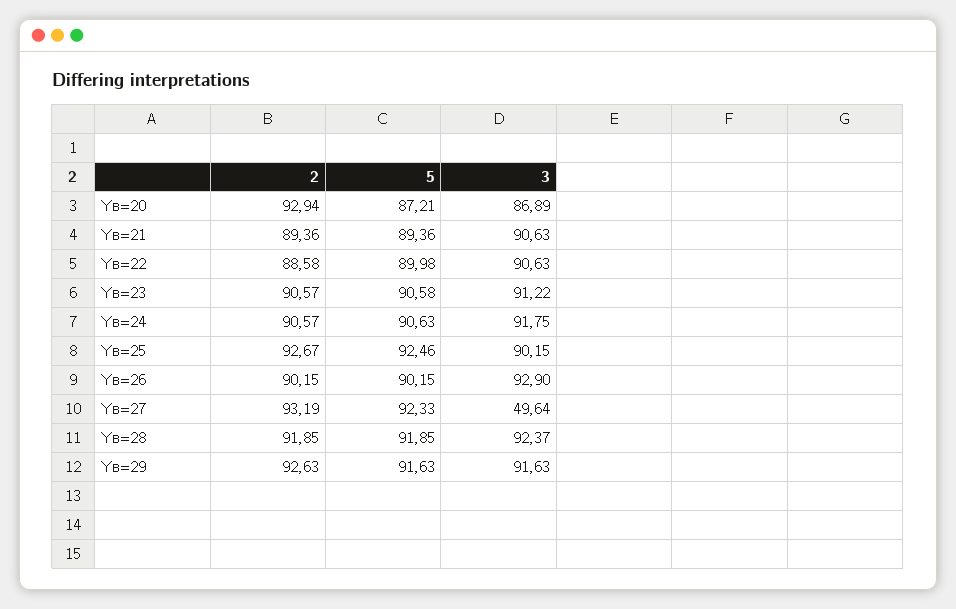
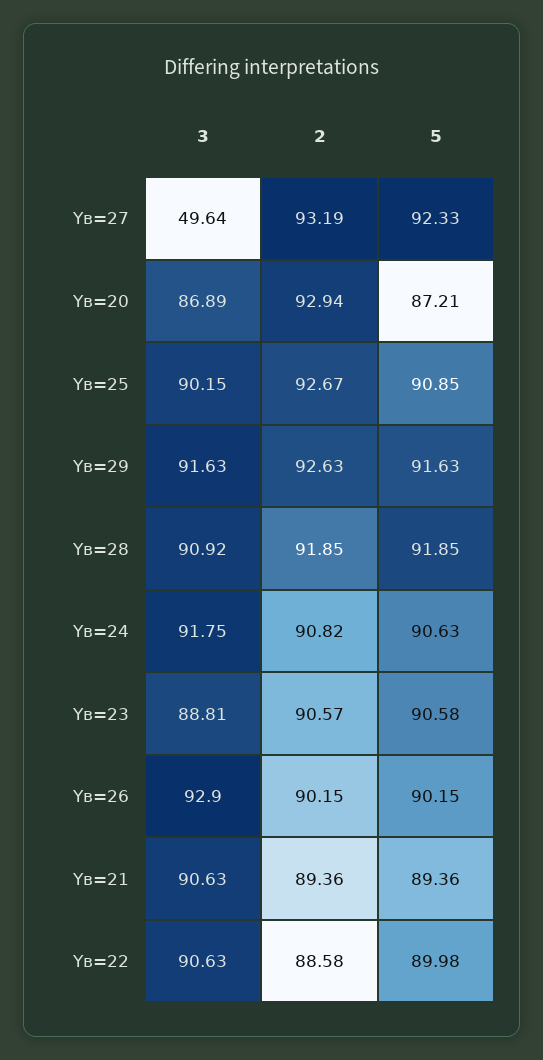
  {
    "2": {
      "Yв=20": 92.94,
      "Yв=21": 89.36,
      "Yв=22": 88.58,
      "Yв=23": 90.57,
-     "Yв=24": 90.57,
+     "Yв=24": 90.82,
      "Yв=25": 92.67,
      "Yв=26": 90.15,
      "Yв=27": 93.19,
      "Yв=28": 91.85,
      "Yв=29": 92.63
    },
    "5": {
      "Yв=20": 87.21,
      "Yв=21": 89.36,
      "Yв=22": 89.98,
      "Yв=23": 90.58,
      "Yв=24": 90.63,
-     "Yв=25": 92.46,
+     "Yв=25": 90.85,
      "Yв=26": 90.15,
      "Yв=27": 92.33,
      "Yв=28": 91.85,
      "Yв=29": 91.63
    },
    "3": {
      "Yв=20": 86.89,
      "Yв=21": 90.63,
      "Yв=22": 90.63,
-     "Yв=23": 91.22,
+     "Yв=23": 88.81,
      "Yв=24": 91.75,
      "Yв=25": 90.15,
      "Yв=26": 92.9,
      "Yв=27": 49.64,
-     "Yв=28": 92.37,
+     "Yв=28": 90.92,
      "Yв=29": 91.63
    }
  }

